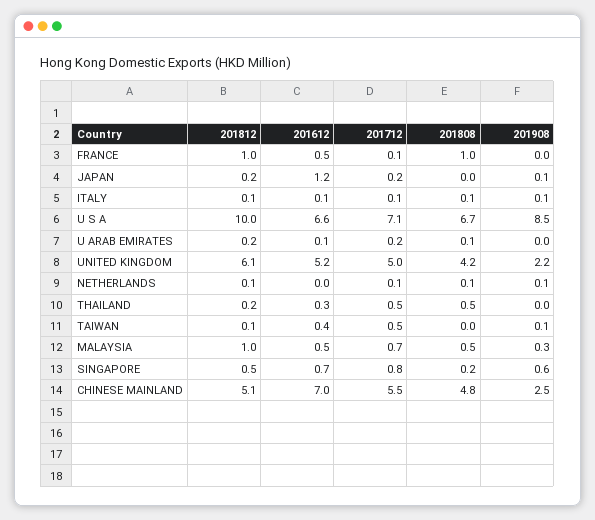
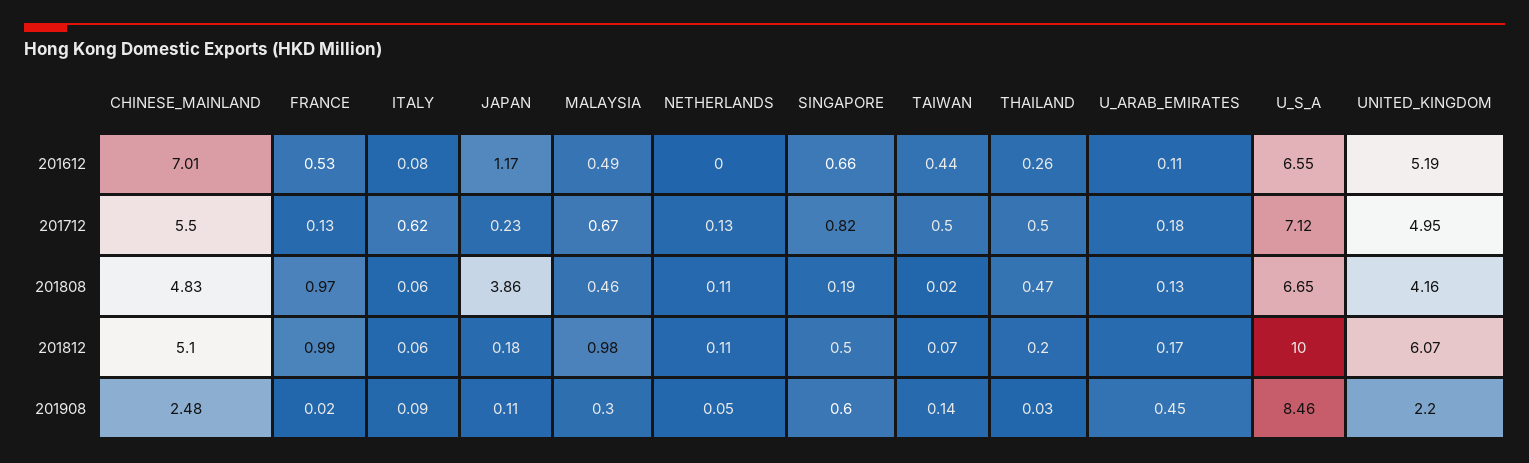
  {
    "201812": {
      "FRANCE": 0.99,
      "JAPAN": 0.18,
      "ITALY": 0.06,
      "U S A": 10,
      "U ARAB EMIRATES": 0.17,
      "UNITED KINGDOM": 6.07,
      "NETHERLANDS": 0.11,
      "THAILAND": 0.2,
      "TAIWAN": 0.07,
      "MALAYSIA": 0.98,
      "SINGAPORE": 0.5,
      "CHINESE MAINLAND": 5.1
    },
    "201612": {
      "FRANCE": 0.53,
      "JAPAN": 1.17,
      "ITALY": 0.08,
      "U S A": 6.55,
      "U ARAB EMIRATES": 0.11,
      "UNITED KINGDOM": 5.19,
      "NETHERLANDS": 0,
      "THAILAND": 0.26,
      "TAIWAN": 0.44,
      "MALAYSIA": 0.49,
      "SINGAPORE": 0.66,
      "CHINESE MAINLAND": 7.01
    },
    "201712": {
      "FRANCE": 0.13,
      "JAPAN": 0.23,
-     "ITALY": 0.1,
+     "ITALY": 0.62,
      "U S A": 7.12,
      "U ARAB EMIRATES": 0.18,
      "UNITED KINGDOM": 4.95,
      "NETHERLANDS": 0.13,
      "THAILAND": 0.5,
      "TAIWAN": 0.5,
      "MALAYSIA": 0.67,
      "SINGAPORE": 0.82,
      "CHINESE MAINLAND": 5.5
    },
    "201808": {
      "FRANCE": 0.97,
-     "JAPAN": 0,
+     "JAPAN": 3.86,
      "ITALY": 0.06,
      "U S A": 6.65,
      "U ARAB EMIRATES": 0.13,
      "UNITED KINGDOM": 4.16,
      "NETHERLANDS": 0.11,
      "THAILAND": 0.47,
      "TAIWAN": 0.02,
      "MALAYSIA": 0.46,
      "SINGAPORE": 0.19,
      "CHINESE MAINLAND": 4.83
    },
    "201908": {
      "FRANCE": 0.02,
      "JAPAN": 0.11,
      "ITALY": 0.09,
      "U S A": 8.46,
-     "U ARAB EMIRATES": 0,
+     "U ARAB EMIRATES": 0.45,
      "UNITED KINGDOM": 2.2,
      "NETHERLANDS": 0.05,
      "THAILAND": 0.03,
      "TAIWAN": 0.14,
      "MALAYSIA": 0.3,
      "SINGAPORE": 0.6,
      "CHINESE MAINLAND": 2.48
    }
  }

